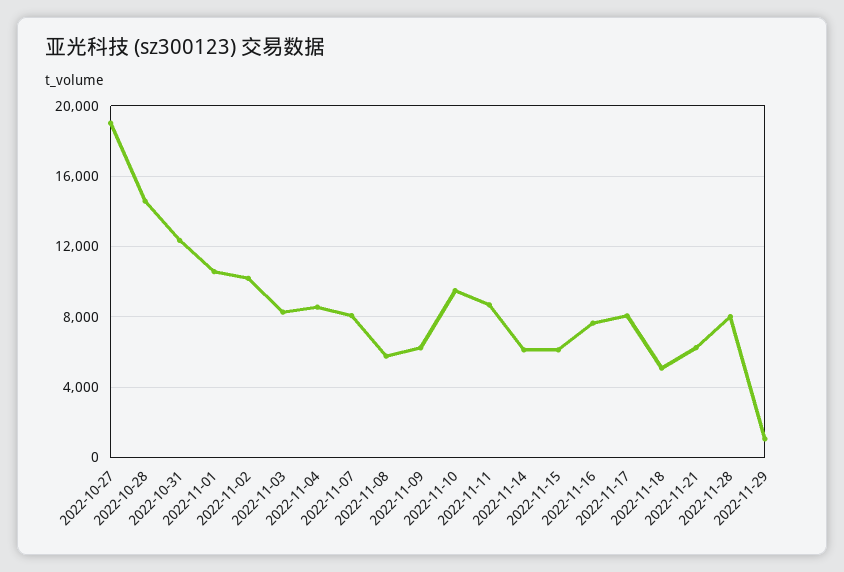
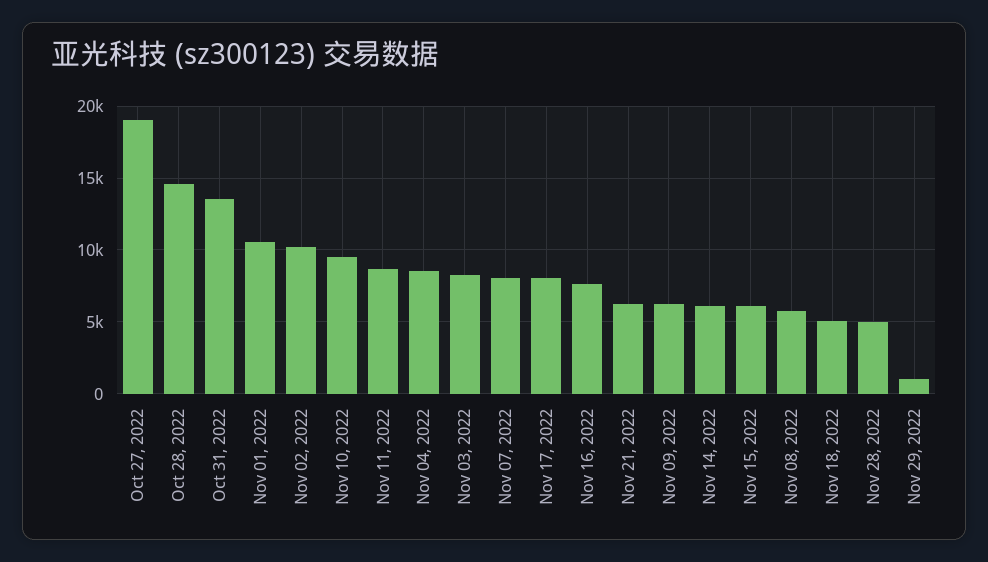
  {
    "2022-10-27": 19000,
    "2022-10-28": 14500,
-   "2022-10-31": 12500,
+   "2022-10-31": 13500,
    "2022-11-01": 10500,
    "2022-11-02": 10000,
    "2022-11-03": 8500,
    "2022-11-04": 8500,
    "2022-11-07": 8000,
    "2022-11-08": 6000,
    "2022-11-09": 6000,
    "2022-11-10": 9500,
    "2022-11-11": 8500,
    "2022-11-14": 6000,
    "2022-11-15": 6000,
    "2022-11-16": 7500,
    "2022-11-17": 8000,
    "2022-11-18": 5000,
    "2022-11-21": 6500,
-   "2022-11-28": 8000,
+   "2022-11-28": 5000,
    "2022-11-29": 1000
  }

